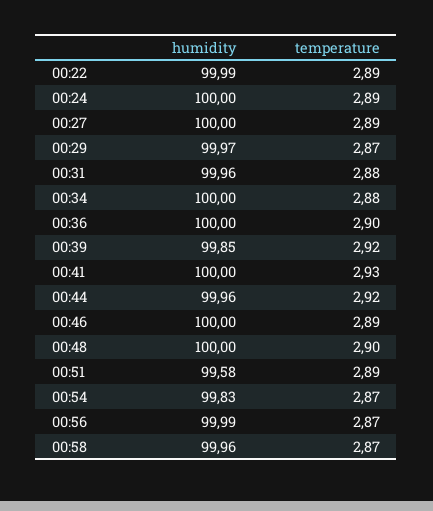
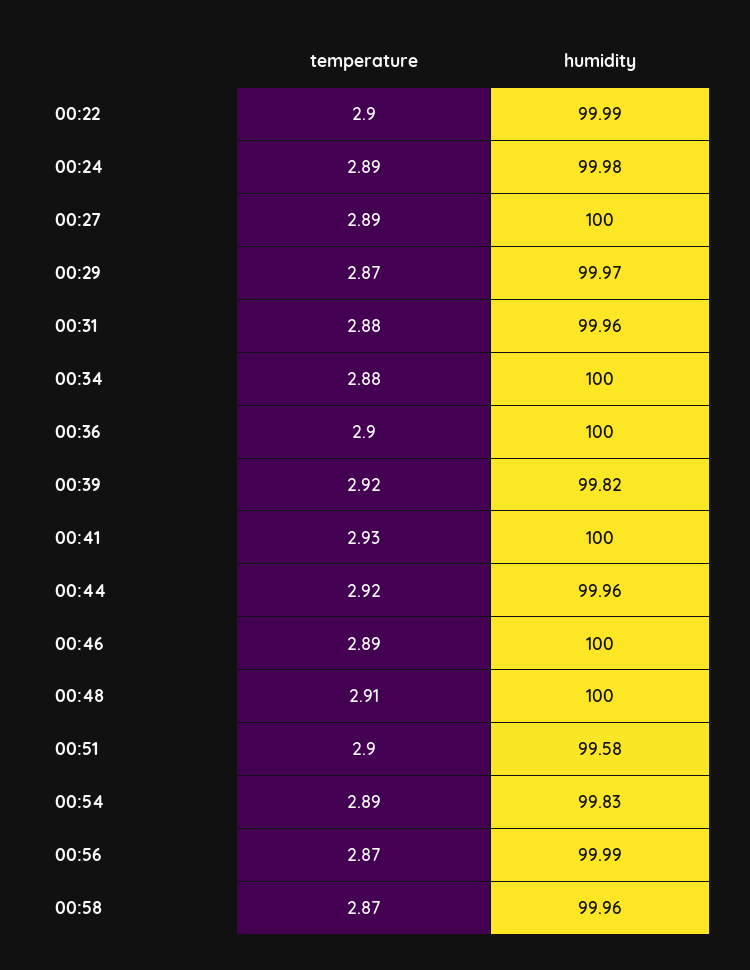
  {
    "humidity": {
      "00:22": 99.99,
-     "00:24": 100,
+     "00:24": 99.98,
      "00:27": 100,
      "00:29": 99.97,
      "00:31": 99.96,
      "00:34": 100,
      "00:36": 100,
-     "00:39": 99.85,
+     "00:39": 99.82,
      "00:41": 100,
      "00:44": 99.96,
      "00:46": 100,
      "00:48": 100,
      "00:51": 99.58,
      "00:54": 99.83,
      "00:56": 99.99,
      "00:58": 99.96
    },
    "temperature": {
-     "00:22": 2.89,
+     "00:22": 2.9,
      "00:24": 2.89,
      "00:27": 2.89,
      "00:29": 2.87,
      "00:31": 2.88,
      "00:34": 2.88,
      "00:36": 2.9,
      "00:39": 2.92,
      "00:41": 2.93,
      "00:44": 2.92,
      "00:46": 2.89,
-     "00:48": 2.9,
+     "00:48": 2.91,
-     "00:51": 2.89,
+     "00:51": 2.9,
-     "00:54": 2.87,
+     "00:54": 2.89,
      "00:56": 2.87,
      "00:58": 2.87
    }
  }

